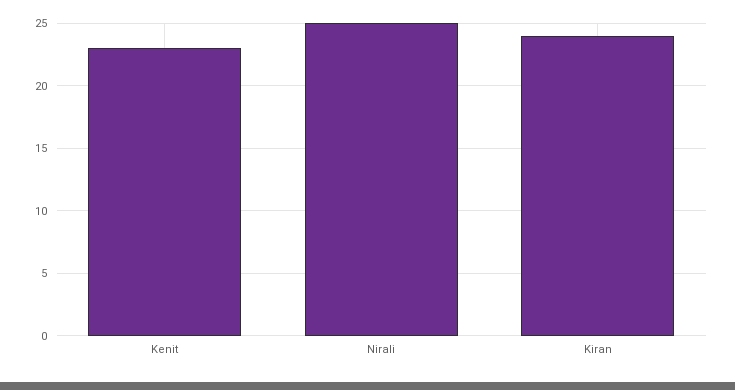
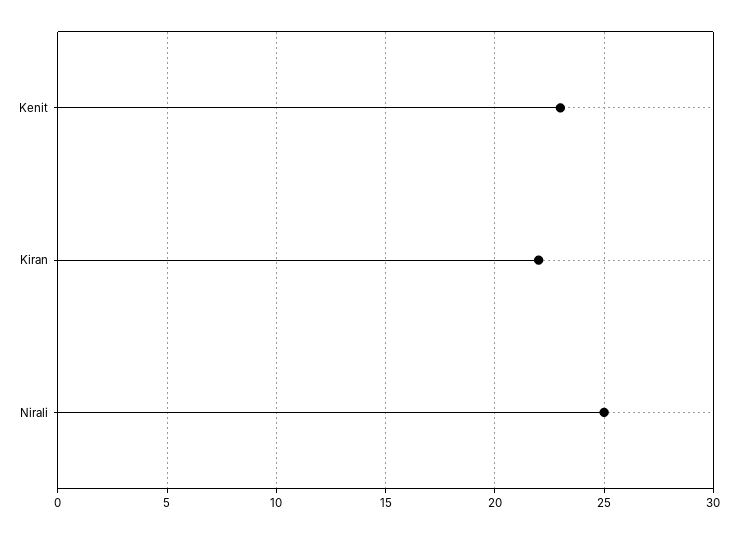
  {
    "Kenit": 23,
    "Nirali": 25,
-   "Kiran": 24
+   "Kiran": 22
  }

